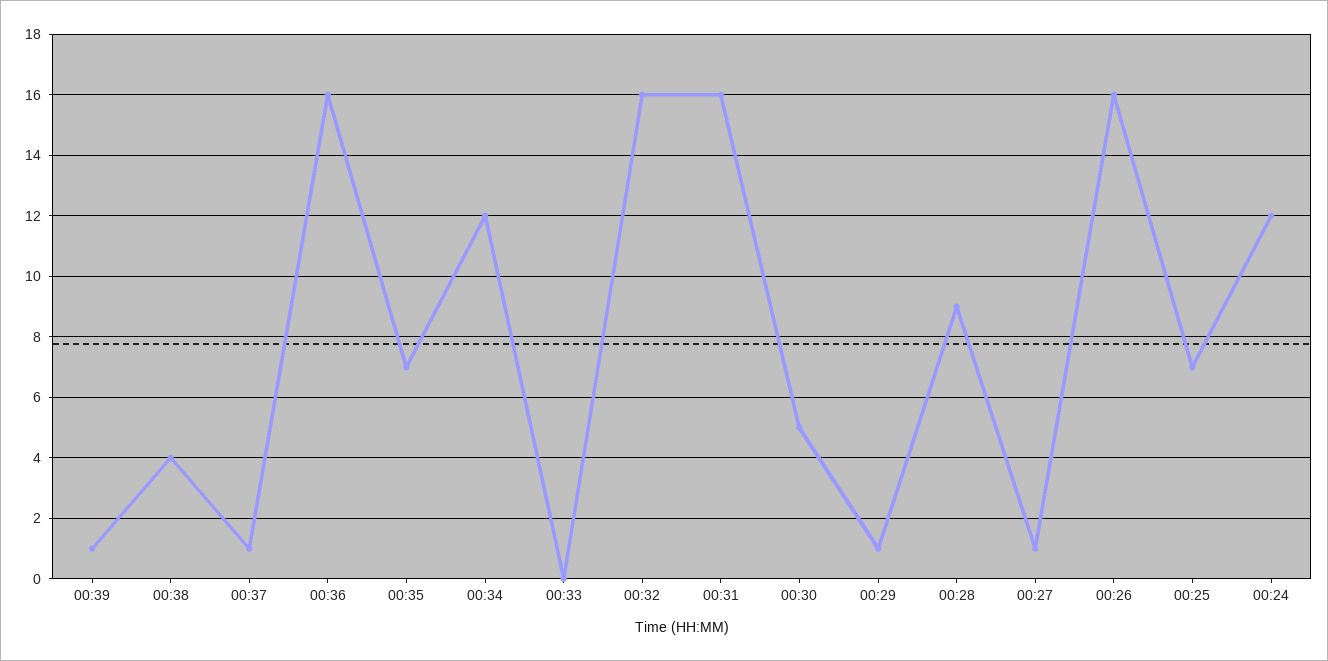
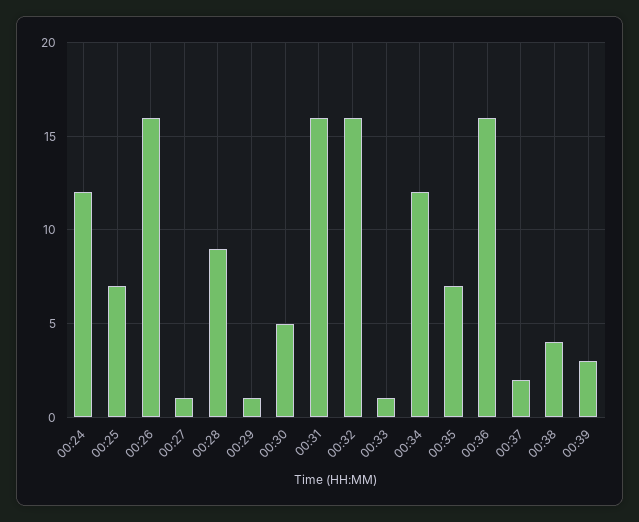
  {
-   "00:39": 1,
+   "00:39": 3,
    "00:38": 4,
-   "00:37": 1,
+   "00:37": 2,
    "00:36": 16,
    "00:35": 7,
    "00:34": 12,
-   "00:33": 0,
+   "00:33": 1,
    "00:32": 16,
    "00:31": 16,
    "00:30": 5,
    "00:29": 1,
    "00:28": 9,
    "00:27": 1,
    "00:26": 16,
    "00:25": 7,
    "00:24": 12
  }

